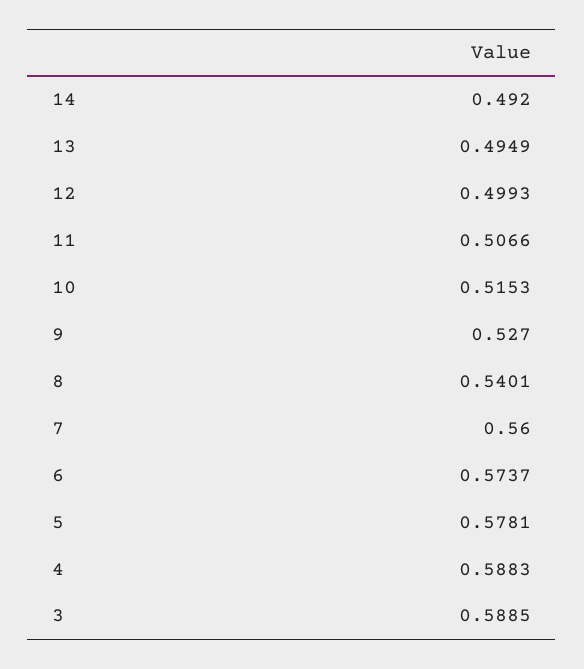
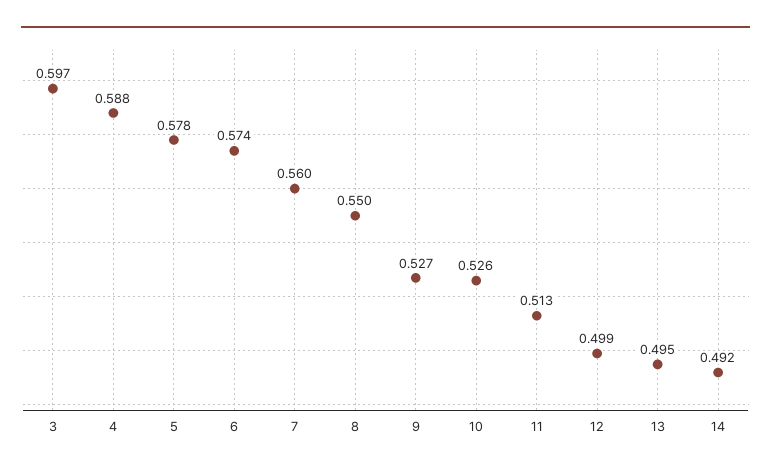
  {
    "14": 0.492,
    "13": 0.4949,
    "12": 0.4993,
-   "11": 0.5066,
+   "11": 0.513,
-   "10": 0.5153,
+   "10": 0.526,
    "9": 0.527,
-   "8": 0.5401,
+   "8": 0.55,
    "7": 0.56,
    "6": 0.5737,
    "5": 0.5781,
    "4": 0.5883,
-   "3": 0.5885
+   "3": 0.597
  }

